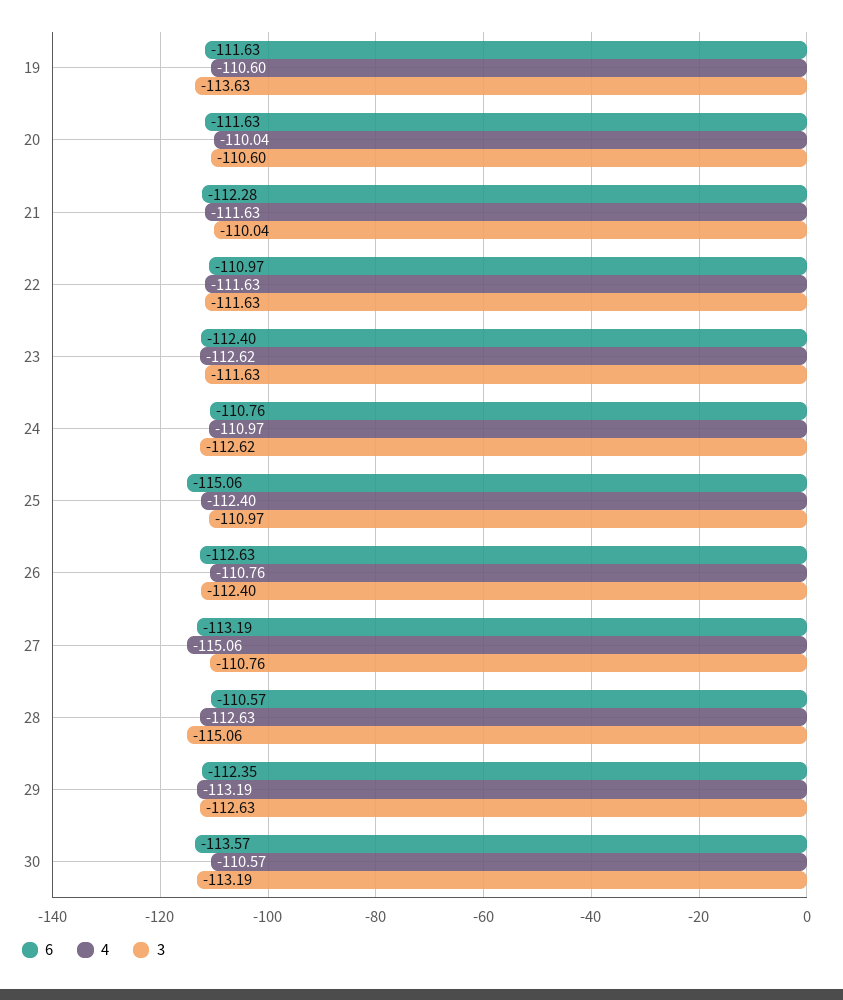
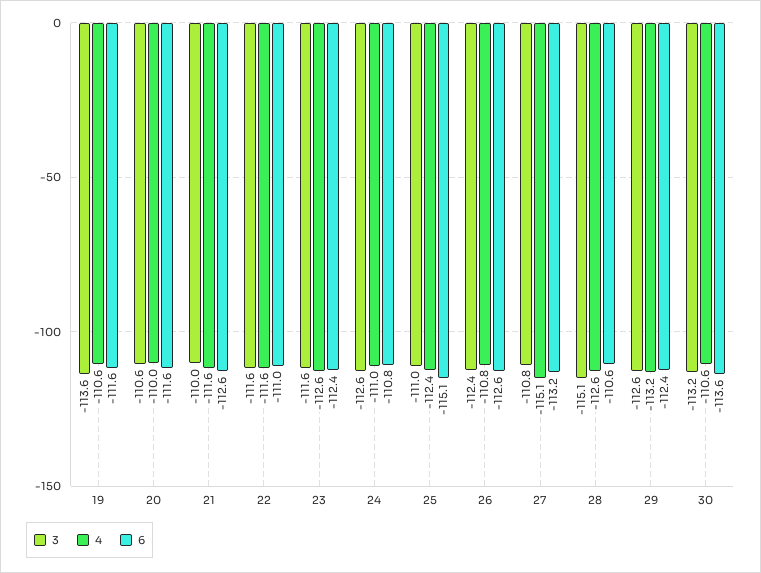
  {
    "6": {
      "19": -111.63,
      "20": -111.63,
-     "21": -112.28,
+     "21": -112.6,
      "22": -110.97,
      "23": -112.4,
      "24": -110.76,
      "25": -115.06,
      "26": -112.63,
      "27": -113.19,
      "28": -110.57,
      "29": -112.35,
      "30": -113.57
    },
    "4": {
      "19": -110.6,
      "20": -110.04,
      "21": -111.63,
      "22": -111.63,
      "23": -112.62,
      "24": -110.97,
      "25": -112.4,
      "26": -110.76,
      "27": -115.06,
      "28": -112.63,
      "29": -113.19,
      "30": -110.57
    },
    "3": {
      "19": -113.63,
      "20": -110.6,
      "21": -110.04,
      "22": -111.63,
      "23": -111.63,
      "24": -112.62,
      "25": -110.97,
      "26": -112.4,
      "27": -110.76,
      "28": -115.06,
      "29": -112.63,
      "30": -113.19
    }
  }

